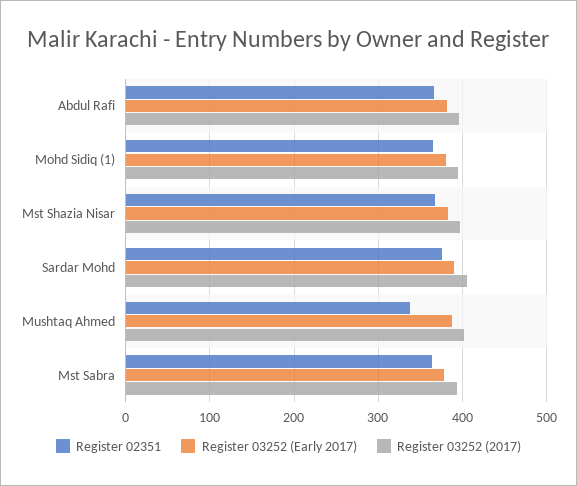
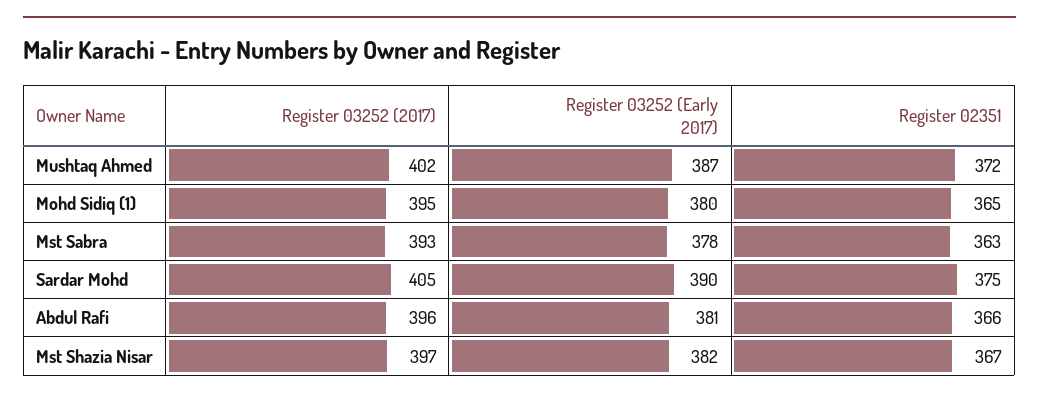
  {
    "Register 02351": {
      "Abdul Rafi": 366,
      "Mohd Sidiq (1)": 365,
      "Mst Shazia Nisar": 367,
      "Sardar Mohd": 375,
-     "Mushtaq Ahmed": 340,
+     "Mushtaq Ahmed": 372,
      "Mst Sabra": 363
    },
    "Register 03252 (Early 2017)": {
      "Abdul Rafi": 381,
      "Mohd Sidiq (1)": 380,
      "Mst Shazia Nisar": 382,
      "Sardar Mohd": 390,
      "Mushtaq Ahmed": 387,
      "Mst Sabra": 378
    },
    "Register 03252 (2017)": {
      "Abdul Rafi": 396,
      "Mohd Sidiq (1)": 395,
      "Mst Shazia Nisar": 397,
      "Sardar Mohd": 405,
      "Mushtaq Ahmed": 402,
      "Mst Sabra": 393
    }
  }

